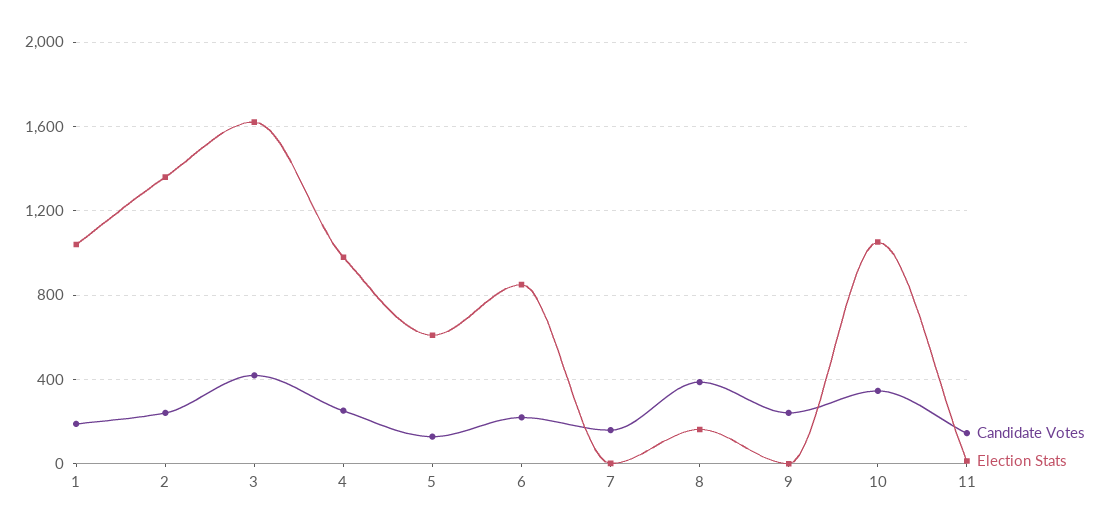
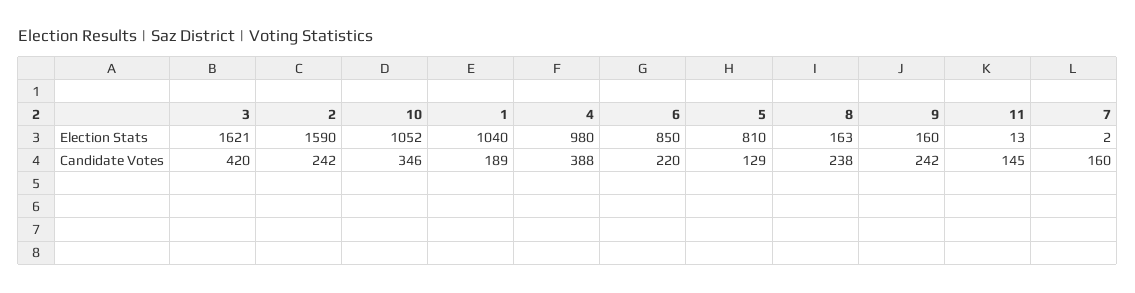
  {
    "Candidate Votes": {
      "1": 189,
      "2": 242,
      "3": 420,
-     "4": 250,
+     "4": 388,
      "5": 129,
      "6": 220,
      "7": 160,
-     "8": 400,
+     "8": 238,
      "9": 242,
      "10": 346,
      "11": 145
    },
    "Election Stats": {
      "1": 1040,
-     "2": 1350,
+     "2": 1590,
      "3": 1621,
      "4": 980,
-     "5": 600,
+     "5": 810,
      "6": 850,
      "7": 2,
      "8": 163,
-     "9": 0,
+     "9": 160,
      "10": 1052,
      "11": 13
    }
  }

